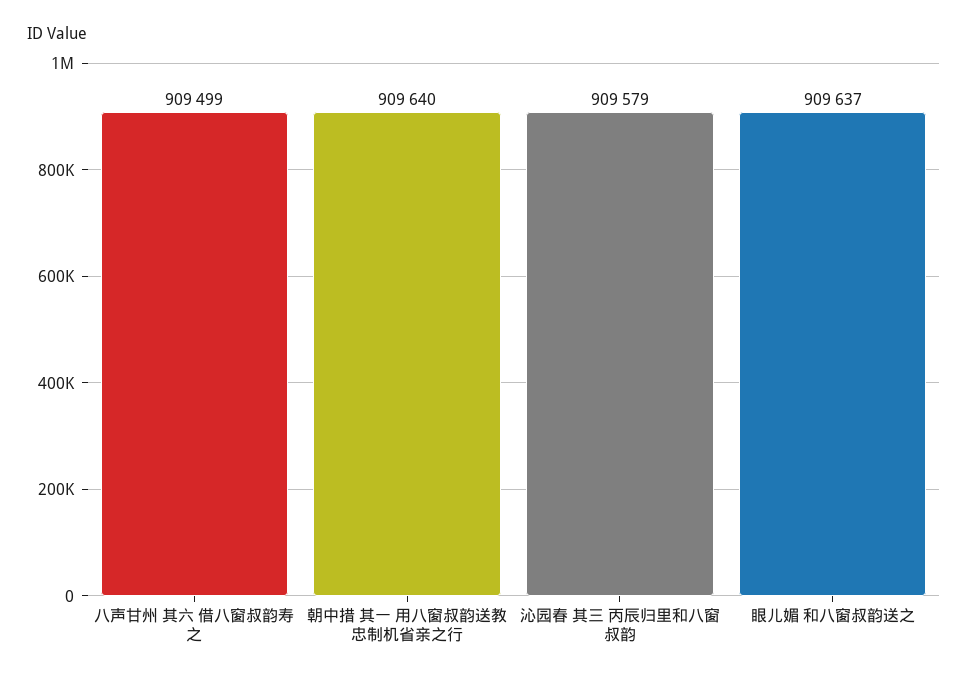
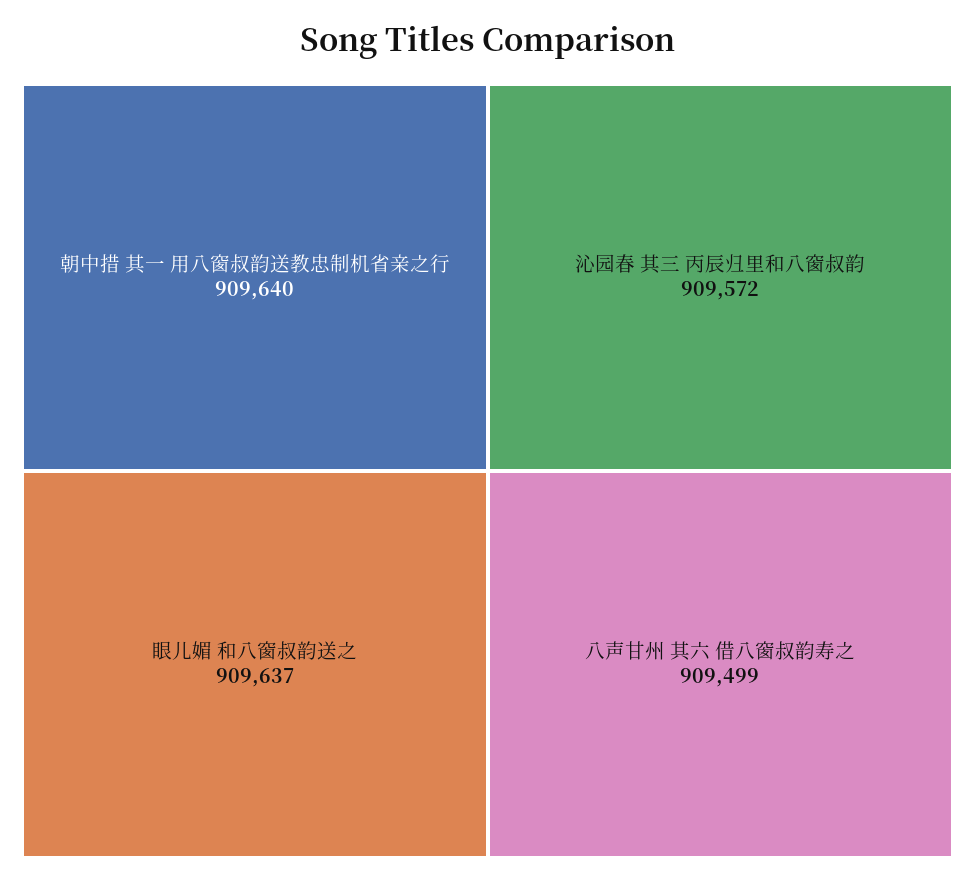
  {
    "八声甘州 其六 借八窗叔韵寿之": 909499,
    "朝中措 其一 用八窗叔韵送教忠制机省亲之行": 909640,
-   "沁园春 其三 丙辰归里和八窗叔韵": 909579,
+   "沁园春 其三 丙辰归里和八窗叔韵": 909572,
    "眼儿媚 和八窗叔韵送之": 909637
  }

